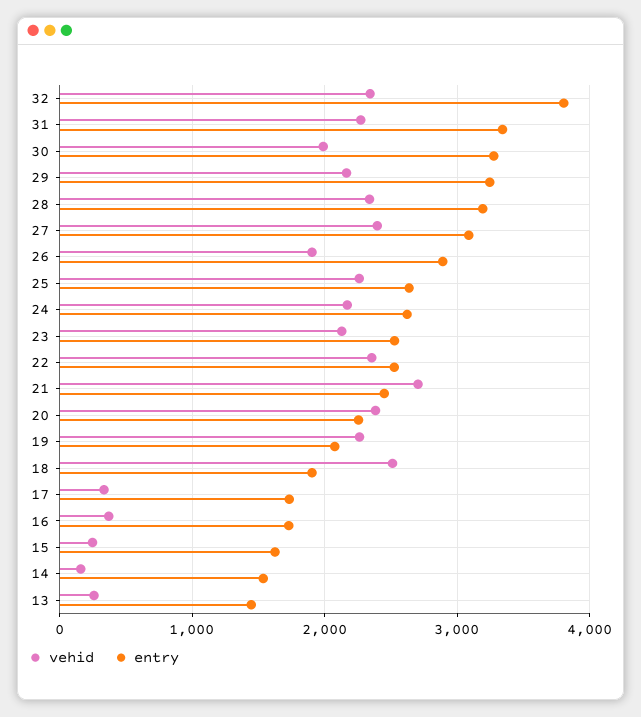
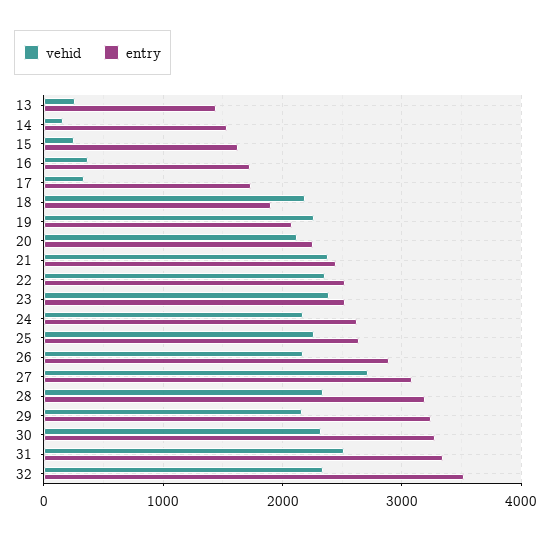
  {
    "vehid": {
      "32": 2300,
-     "31": 2300,
+     "31": 2500,
-     "30": 2000,
+     "30": 2300,
      "29": 2200,
      "28": 2300,
-     "27": 2400,
+     "27": 2700,
-     "26": 1900,
+     "26": 2200,
      "25": 2300,
      "24": 2200,
-     "23": 2100,
+     "23": 2400,
      "22": 2400,
-     "21": 2700,
+     "21": 2400,
-     "20": 2400,
+     "20": 2100,
      "19": 2300,
-     "18": 2500,
+     "18": 2200,
      "17": 300,
      "16": 400,
      "15": 200,
      "14": 200,
      "13": 300
    },
    "entry": {
-     "32": 3800,
+     "32": 3500,
      "31": 3300,
      "30": 3300,
      "29": 3200,
      "28": 3200,
      "27": 3100,
      "26": 2900,
      "25": 2600,
      "24": 2600,
      "23": 2500,
      "22": 2500,
      "21": 2400,
      "20": 2300,
      "19": 2100,
      "18": 1900,
      "17": 1700,
      "16": 1700,
      "15": 1600,
      "14": 1500,
      "13": 1400
    }
  }

